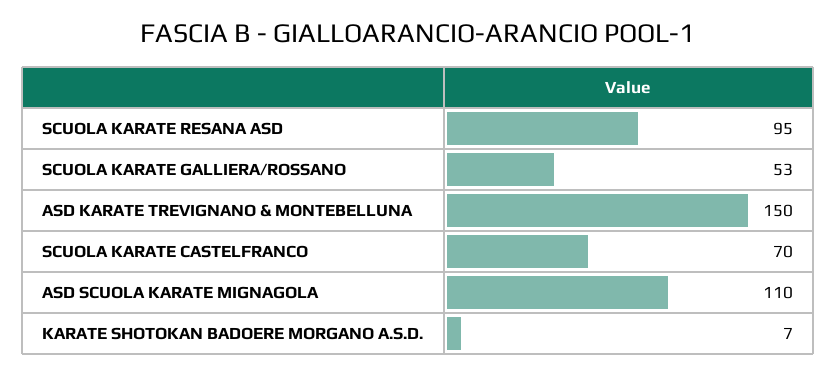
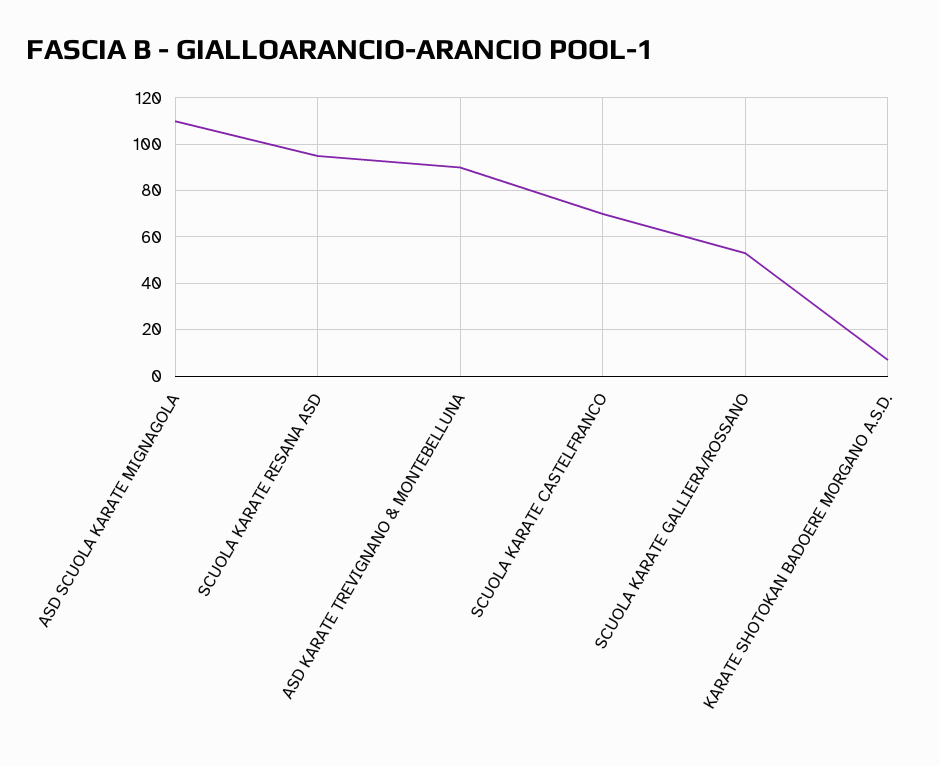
  {
    "SCUOLA KARATE RESANA ASD": 95,
    "SCUOLA KARATE GALLIERA/ROSSANO": 53,
-   "ASD KARATE TREVIGNANO & MONTEBELLUNA": 150,
+   "ASD KARATE TREVIGNANO & MONTEBELLUNA": 90,
    "SCUOLA KARATE CASTELFRANCO": 70,
    "ASD SCUOLA KARATE MIGNAGOLA": 110,
    "KARATE SHOTOKAN BADOERE MORGANO A.S.D.": 7
  }

